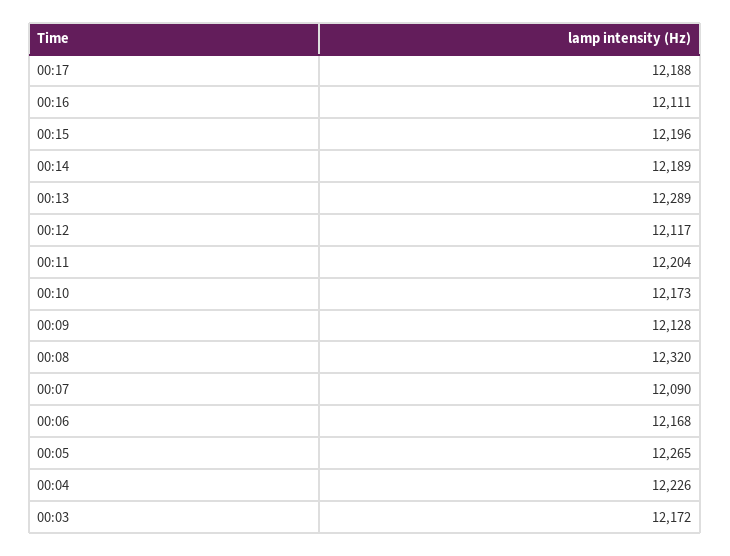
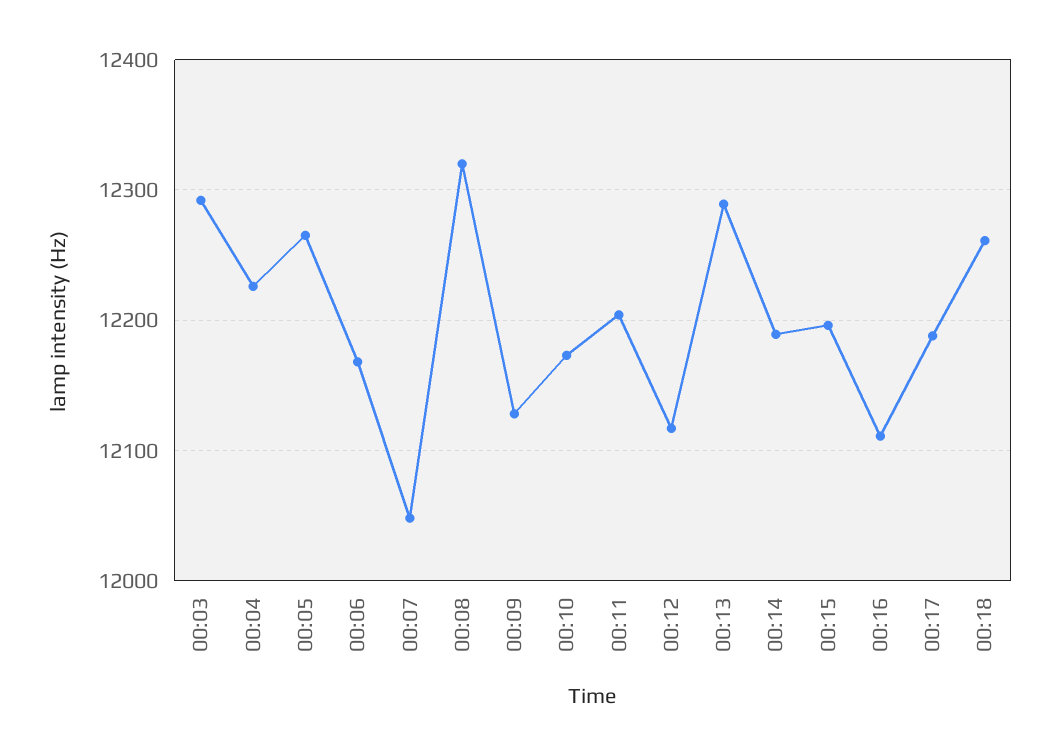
  {
    "00:17": 12188,
    "00:16": 12111,
    "00:15": 12196,
    "00:14": 12189,
    "00:13": 12289,
    "00:12": 12117,
    "00:11": 12204,
    "00:10": 12173,
    "00:09": 12128,
    "00:08": 12320,
-   "00:07": 12090,
+   "00:07": 12050,
    "00:06": 12168,
    "00:05": 12265,
    "00:04": 12226,
-   "00:03": 12172
+   "00:03": 12290,
+   "00:18": 12260
  }

